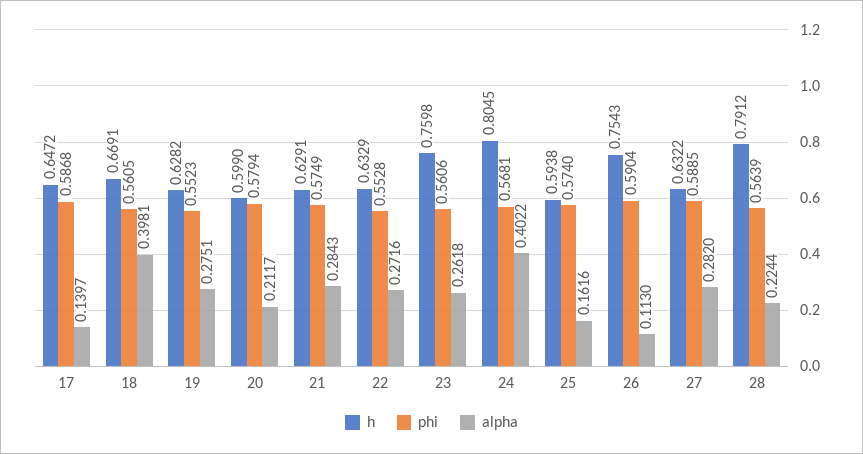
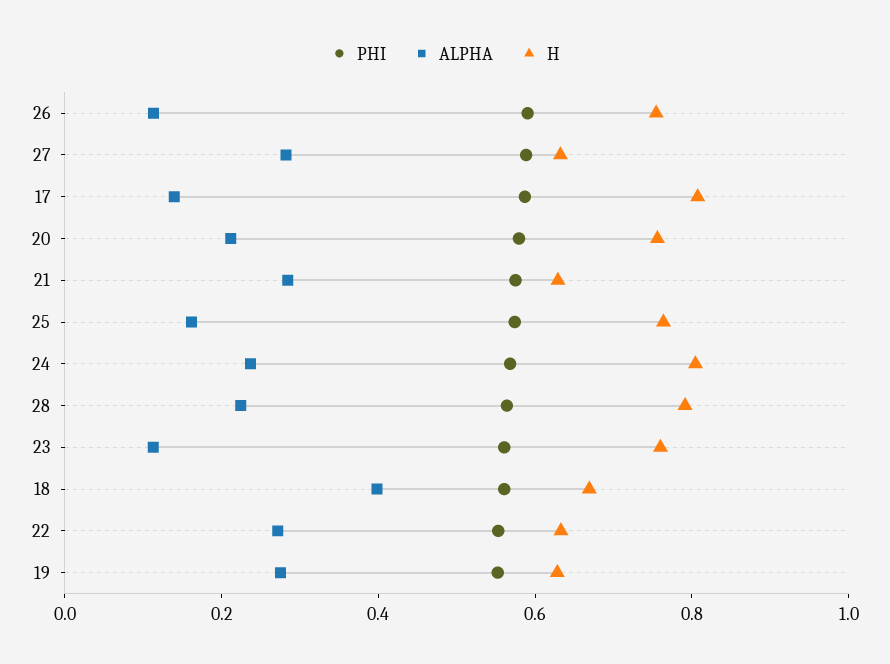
  {
    "h": {
-     "17": 0.6472,
+     "17": 0.8,
      "18": 0.6691,
      "19": 0.6282,
-     "20": 0.599,
+     "20": 0.75,
      "21": 0.6291,
      "22": 0.6329,
      "23": 0.7598,
      "24": 0.8045,
-     "25": 0.5938,
+     "25": 0.75,
      "26": 0.7543,
      "27": 0.6322,
      "28": 0.7912
    },
    "phi": {
      "17": 0.5868,
      "18": 0.5605,
      "19": 0.5523,
      "20": 0.5794,
      "21": 0.5749,
      "22": 0.5528,
      "23": 0.5606,
      "24": 0.5681,
      "25": 0.574,
      "26": 0.5904,
      "27": 0.5885,
      "28": 0.5639
    },
    "alpha": {
      "17": 0.1397,
      "18": 0.3981,
      "19": 0.2751,
      "20": 0.2117,
      "21": 0.2843,
      "22": 0.2716,
-     "23": 0.2618,
+     "23": 0.1,
-     "24": 0.4022,
+     "24": 0.25,
      "25": 0.1616,
      "26": 0.113,
      "27": 0.282,
      "28": 0.2244
    }
  }

